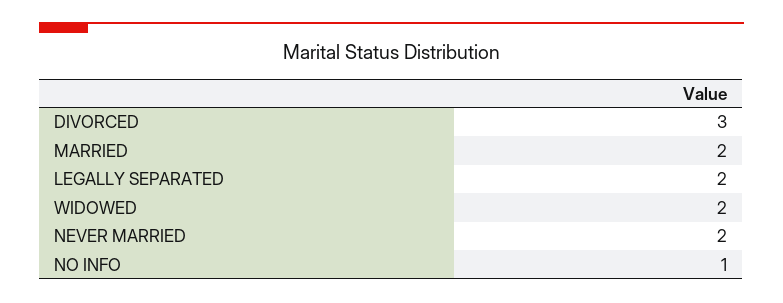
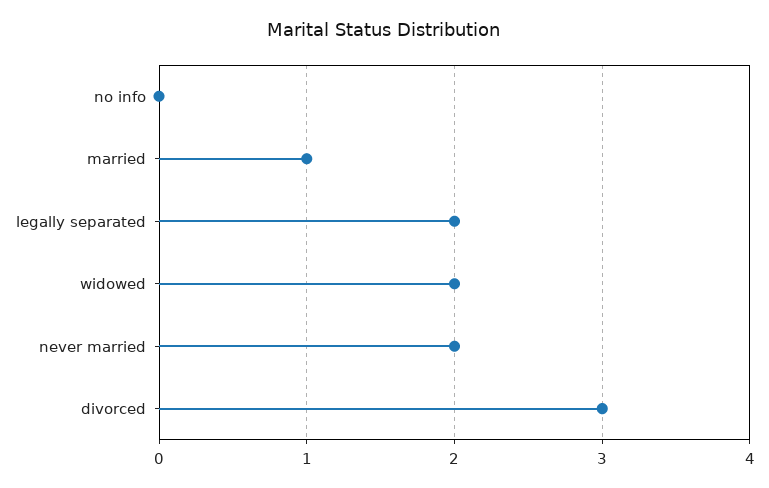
  {
    "DIVORCED": 3,
-   "MARRIED": 2,
+   "MARRIED": 1,
    "LEGALLY SEPARATED": 2,
    "WIDOWED": 2,
    "NEVER MARRIED": 2,
-   "NO INFO": 1
+   "NO INFO": 0
  }

